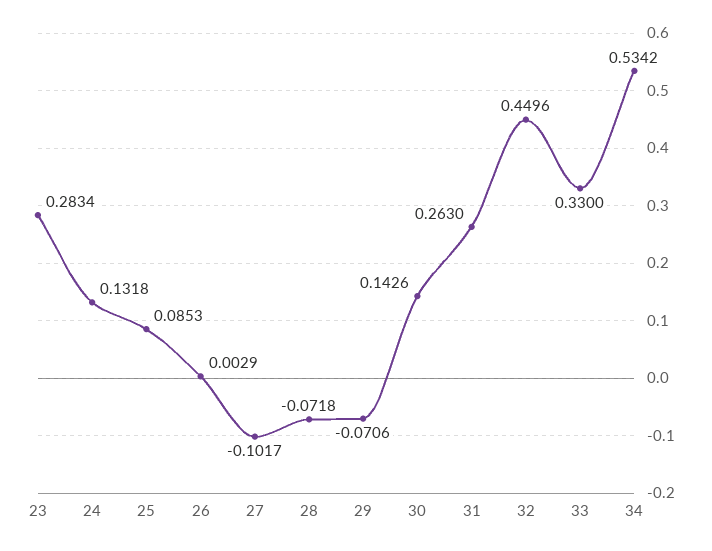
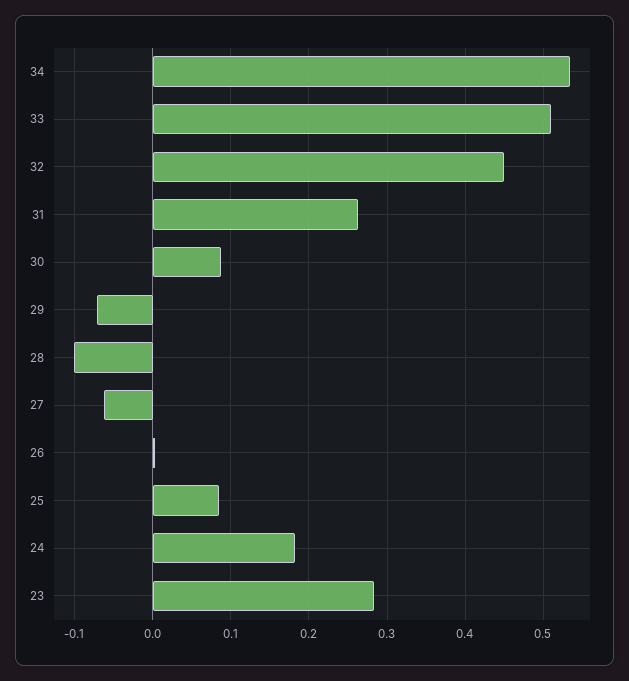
  {
    "23": 0.2834,
-   "24": 0.1318,
+   "24": 0.18,
    "25": 0.0853,
    "26": 0.0029,
-   "27": -0.1017,
+   "27": -0.06,
-   "28": -0.0718,
+   "28": -0.1,
    "29": -0.0706,
-   "30": 0.1426,
+   "30": 0.09,
    "31": 0.263,
    "32": 0.4496,
-   "33": 0.33,
+   "33": 0.51,
    "34": 0.5342
  }

